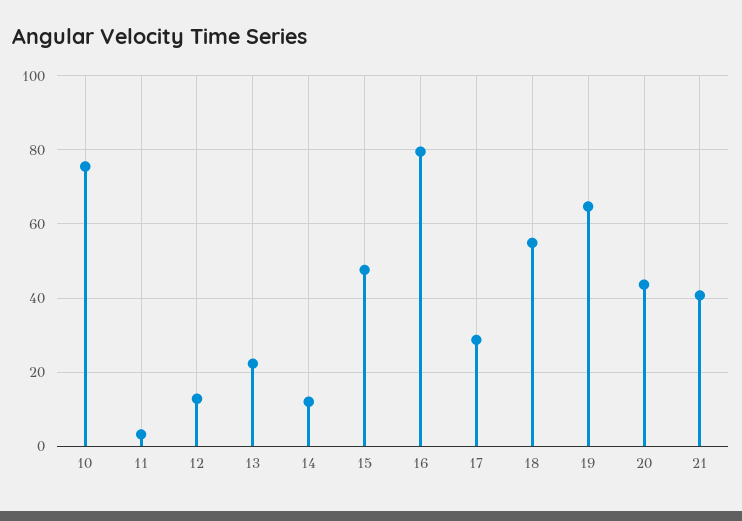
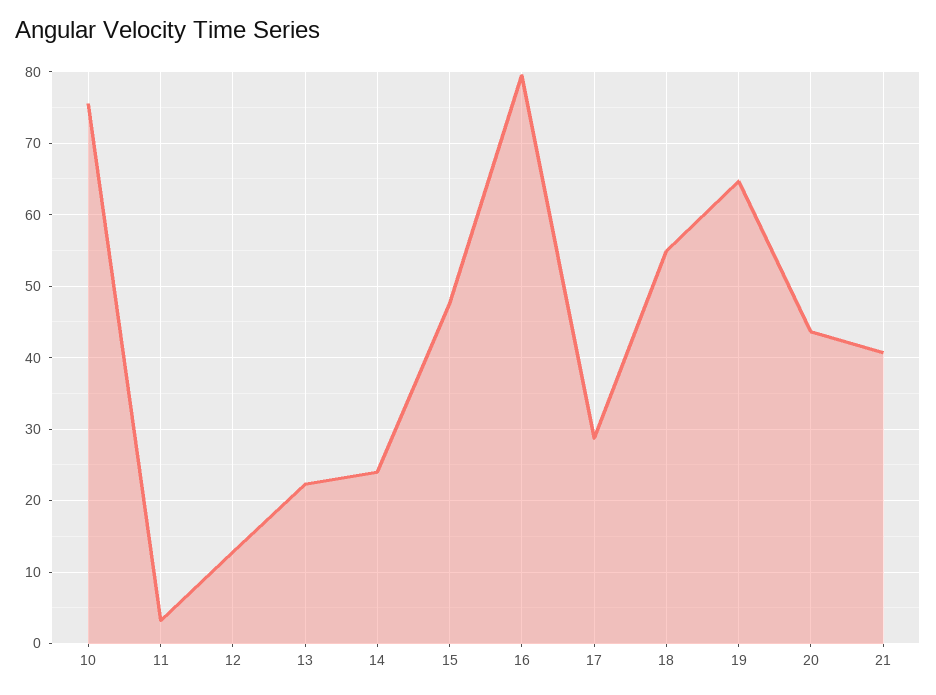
  {
    "10": 76,
    "11": 3,
    "12": 13,
    "13": 22,
-   "14": 12,
+   "14": 24,
    "15": 48,
    "16": 80,
    "17": 29,
    "18": 55,
    "19": 65,
    "20": 44,
    "21": 41
  }

